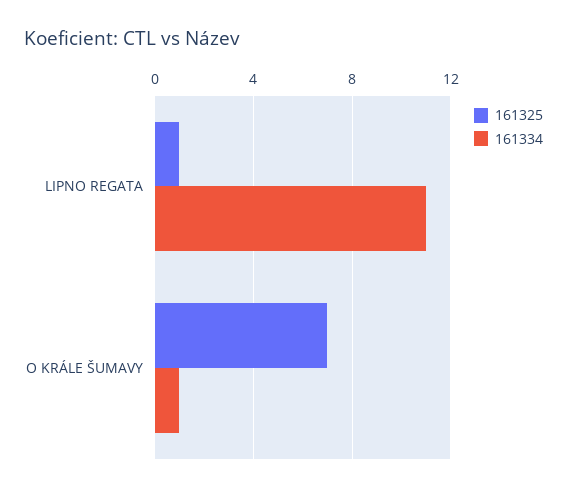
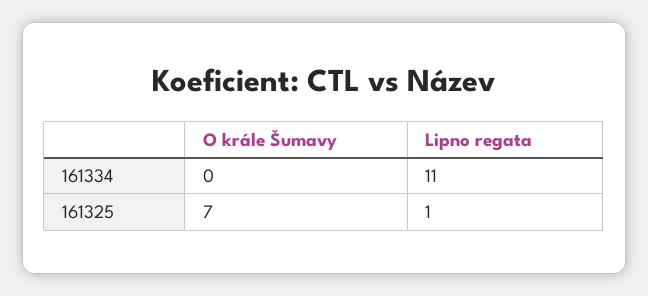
  {
    "161325": {
      "LIPNO REGATA": 1,
      "O KRÁLE ŠUMAVY": 7
    },
    "161334": {
      "LIPNO REGATA": 11,
-     "O KRÁLE ŠUMAVY": 1
+     "O KRÁLE ŠUMAVY": 0
    }
  }

